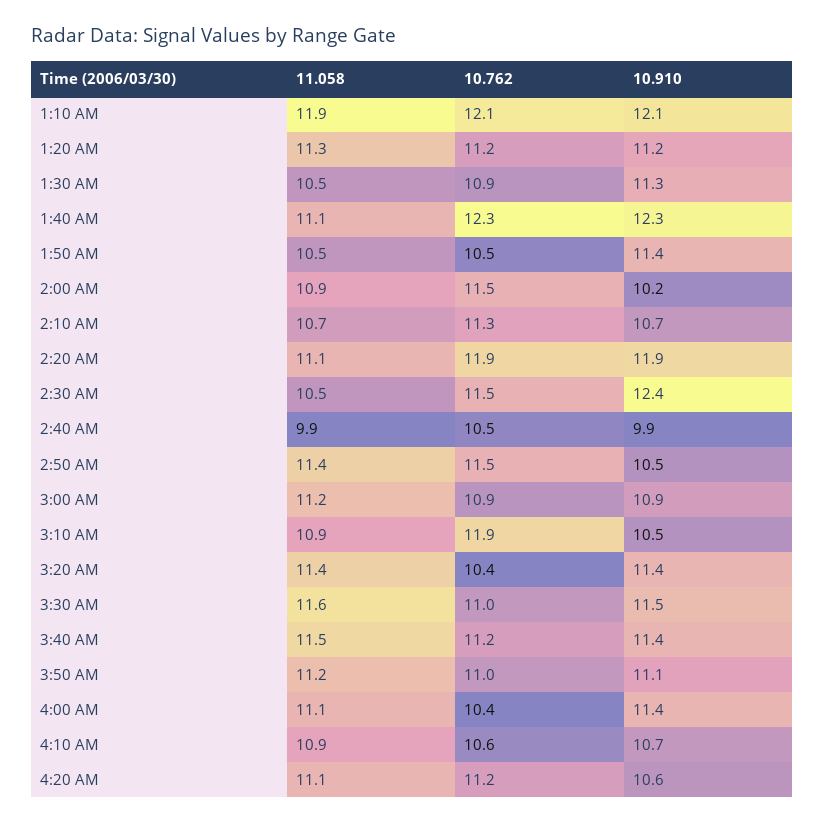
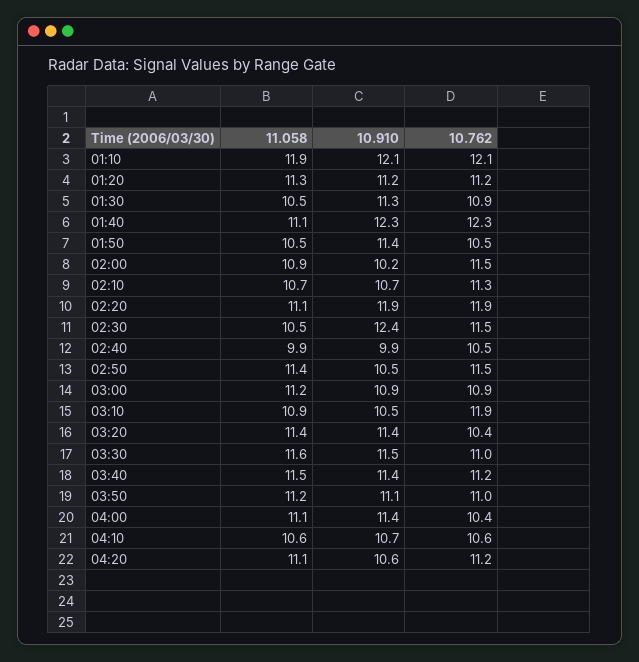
  {
    "11.058": {
      "1:10 AM": 11.9,
      "1:20 AM": 11.3,
      "1:30 AM": 10.5,
      "1:40 AM": 11.1,
      "1:50 AM": 10.5,
      "2:00 AM": 10.9,
      "2:10 AM": 10.7,
      "2:20 AM": 11.1,
      "2:30 AM": 10.5,
      "2:40 AM": 9.9,
      "2:50 AM": 11.4,
      "3:00 AM": 11.2,
      "3:10 AM": 10.9,
      "3:20 AM": 11.4,
      "3:30 AM": 11.6,
      "3:40 AM": 11.5,
      "3:50 AM": 11.2,
      "4:00 AM": 11.1,
-     "4:10 AM": 10.9,
+     "4:10 AM": 10.6,
      "4:20 AM": 11.1
    },
    "10.762": {
      "1:10 AM": 12.1,
      "1:20 AM": 11.2,
      "1:30 AM": 10.9,
      "1:40 AM": 12.3,
      "1:50 AM": 10.5,
      "2:00 AM": 11.5,
      "2:10 AM": 11.3,
      "2:20 AM": 11.9,
      "2:30 AM": 11.5,
      "2:40 AM": 10.5,
      "2:50 AM": 11.5,
      "3:00 AM": 10.9,
      "3:10 AM": 11.9,
      "3:20 AM": 10.4,
      "3:30 AM": 11,
      "3:40 AM": 11.2,
      "3:50 AM": 11,
      "4:00 AM": 10.4,
      "4:10 AM": 10.6,
      "4:20 AM": 11.2
    },
    "10.910": {
      "1:10 AM": 12.1,
      "1:20 AM": 11.2,
      "1:30 AM": 11.3,
      "1:40 AM": 12.3,
      "1:50 AM": 11.4,
      "2:00 AM": 10.2,
      "2:10 AM": 10.7,
      "2:20 AM": 11.9,
      "2:30 AM": 12.4,
      "2:40 AM": 9.9,
      "2:50 AM": 10.5,
      "3:00 AM": 10.9,
      "3:10 AM": 10.5,
      "3:20 AM": 11.4,
      "3:30 AM": 11.5,
      "3:40 AM": 11.4,
      "3:50 AM": 11.1,
      "4:00 AM": 11.4,
      "4:10 AM": 10.7,
      "4:20 AM": 10.6
    }
  }

